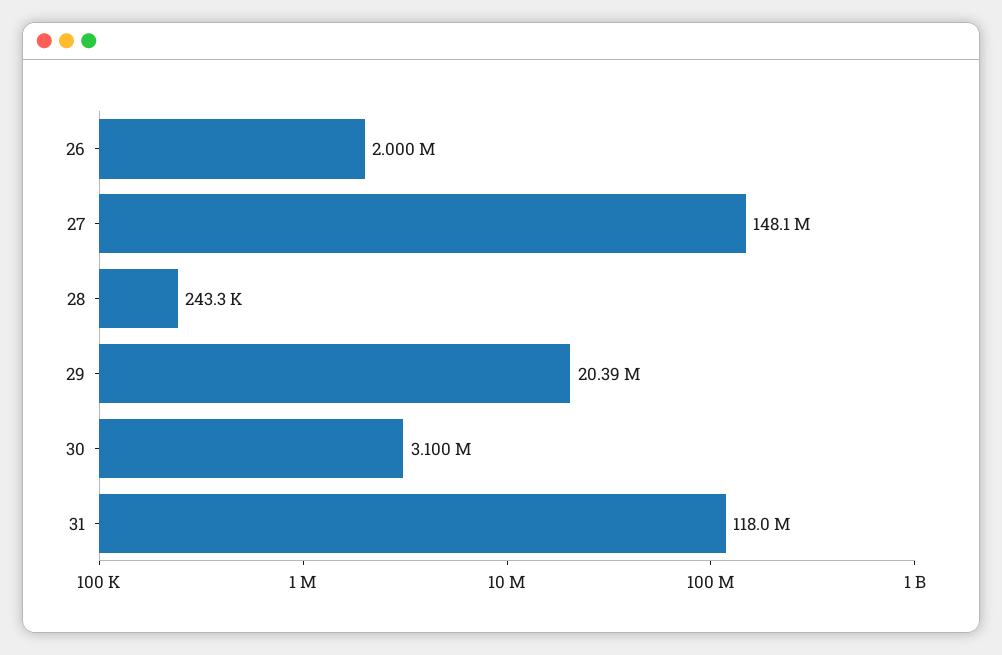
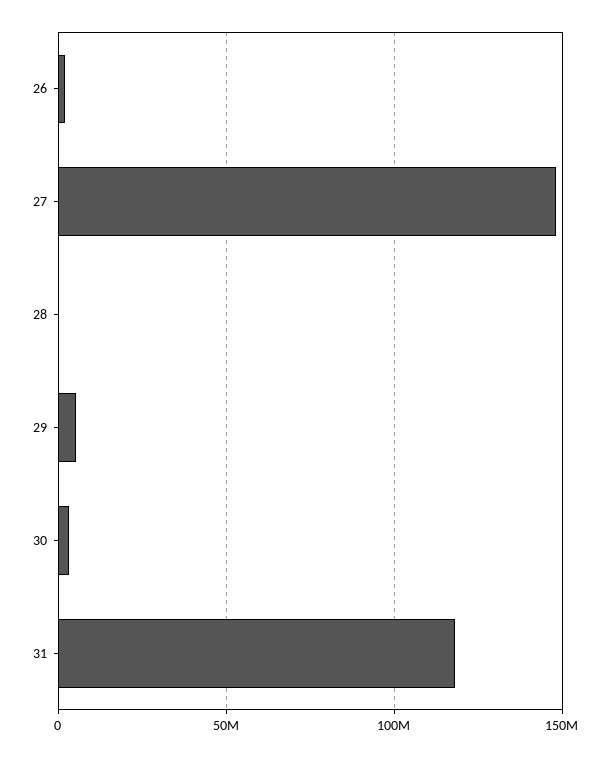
  {
    "26": 2000000,
    "27": 148100000,
    "28": 243300,
-   "29": 20390000,
+   "29": 5000000,
    "30": 3100000,
    "31": 118000000
  }

